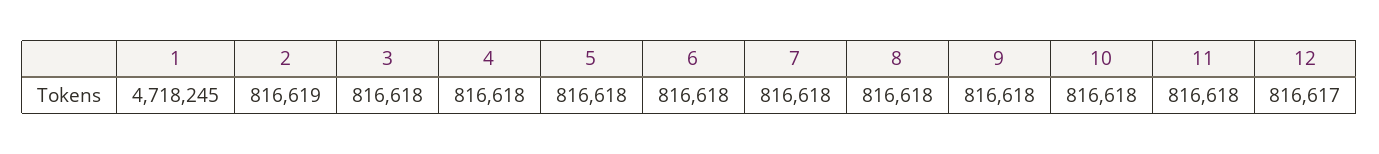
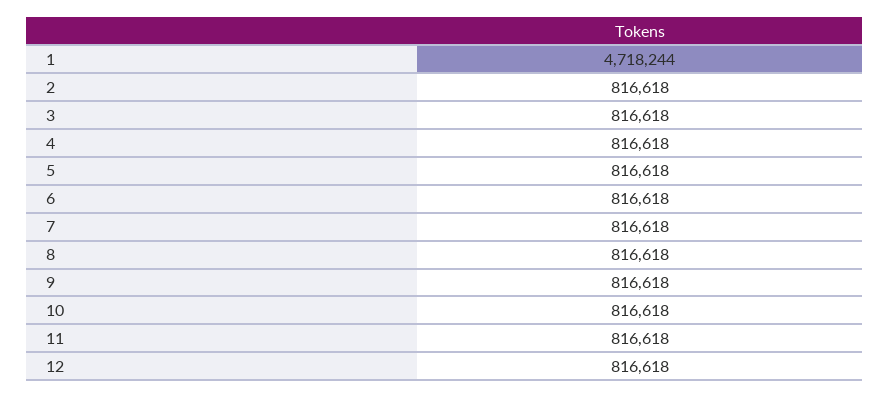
  {
-   "1": 4718245,
+   "1": 4718244,
-   "2": 816619,
+   "2": 816618,
    "3": 816618,
    "4": 816618,
    "5": 816618,
    "6": 816618,
    "7": 816618,
    "8": 816618,
    "9": 816618,
    "10": 816618,
    "11": 816618,
-   "12": 816617
+   "12": 816618
  }

